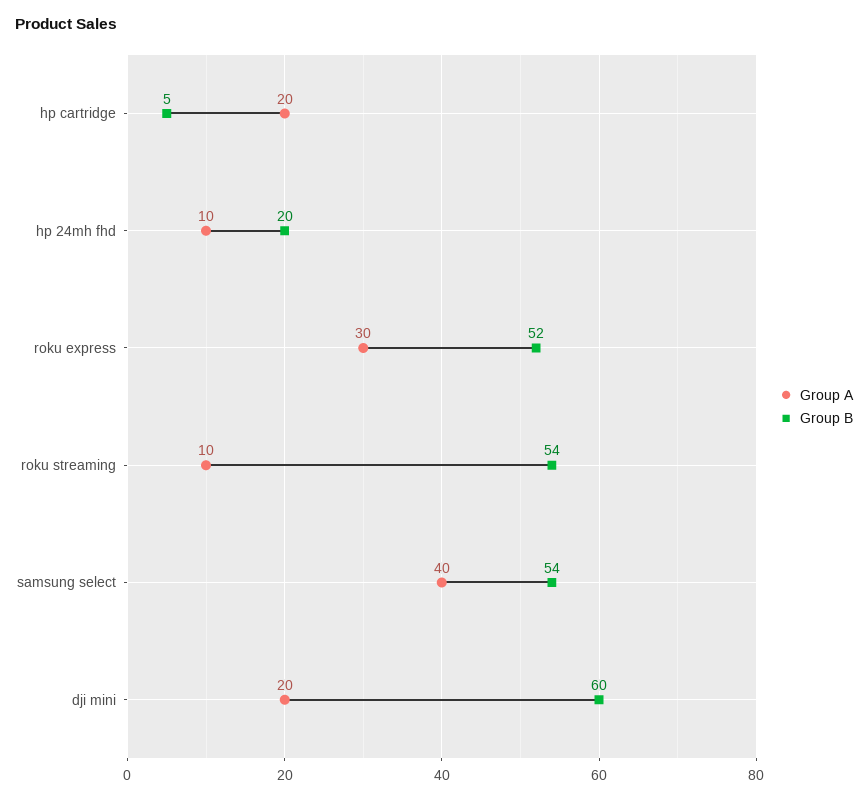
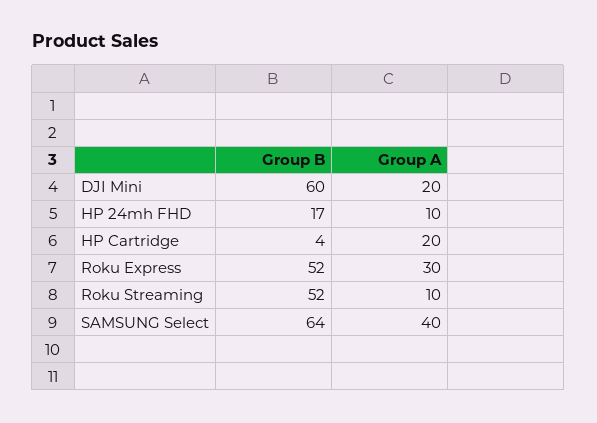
  {
    "Group A": {
      "hp cartridge": 20,
      "hp 24mh fhd": 10,
      "roku express": 30,
      "roku streaming": 10,
      "samsung select": 40,
      "dji mini": 20
    },
    "Group B": {
-     "hp cartridge": 5,
+     "hp cartridge": 4,
-     "hp 24mh fhd": 20,
+     "hp 24mh fhd": 17,
      "roku express": 52,
-     "roku streaming": 54,
+     "roku streaming": 52,
-     "samsung select": 54,
+     "samsung select": 64,
      "dji mini": 60
    }
  }

